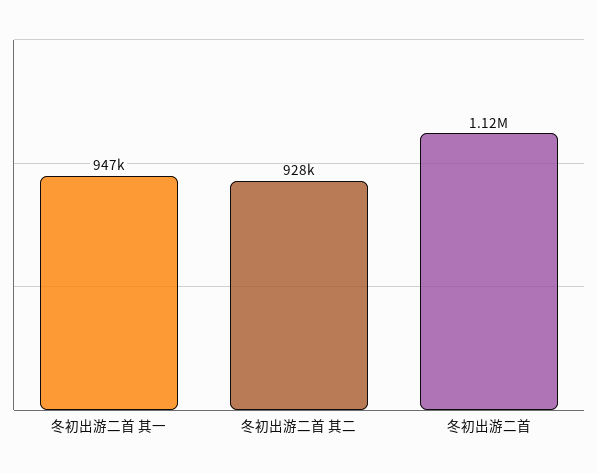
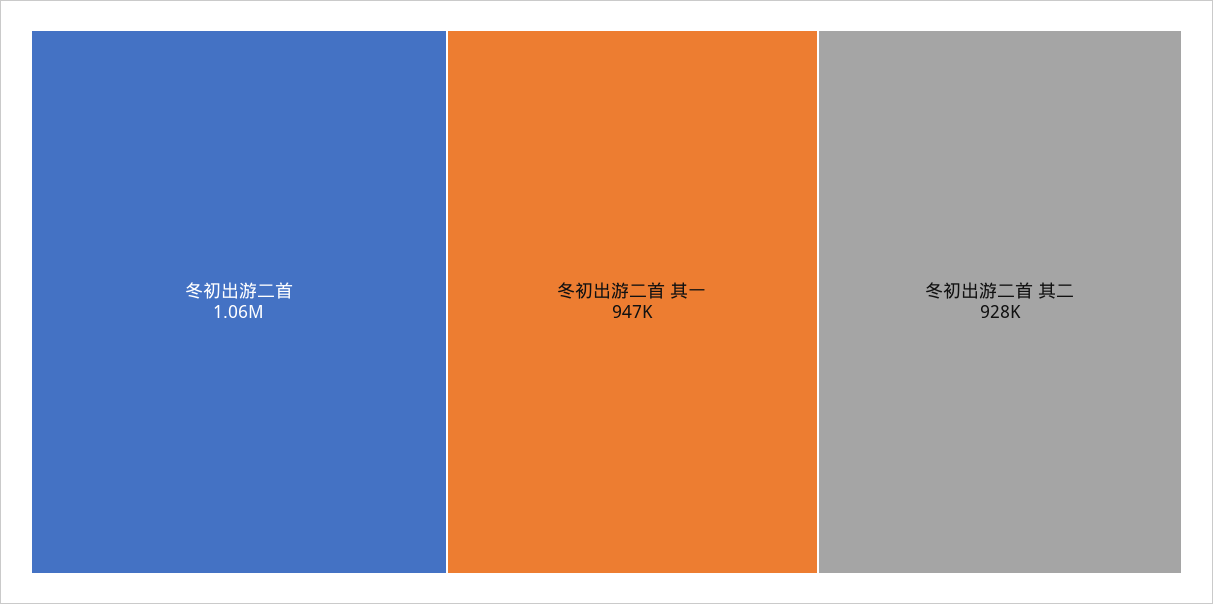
  {
    "冬初出游二首 其一": 947000,
    "冬初出游二首 其二": 928000,
-   "冬初出游二首": 1120000
+   "冬初出游二首": 1060000
  }

